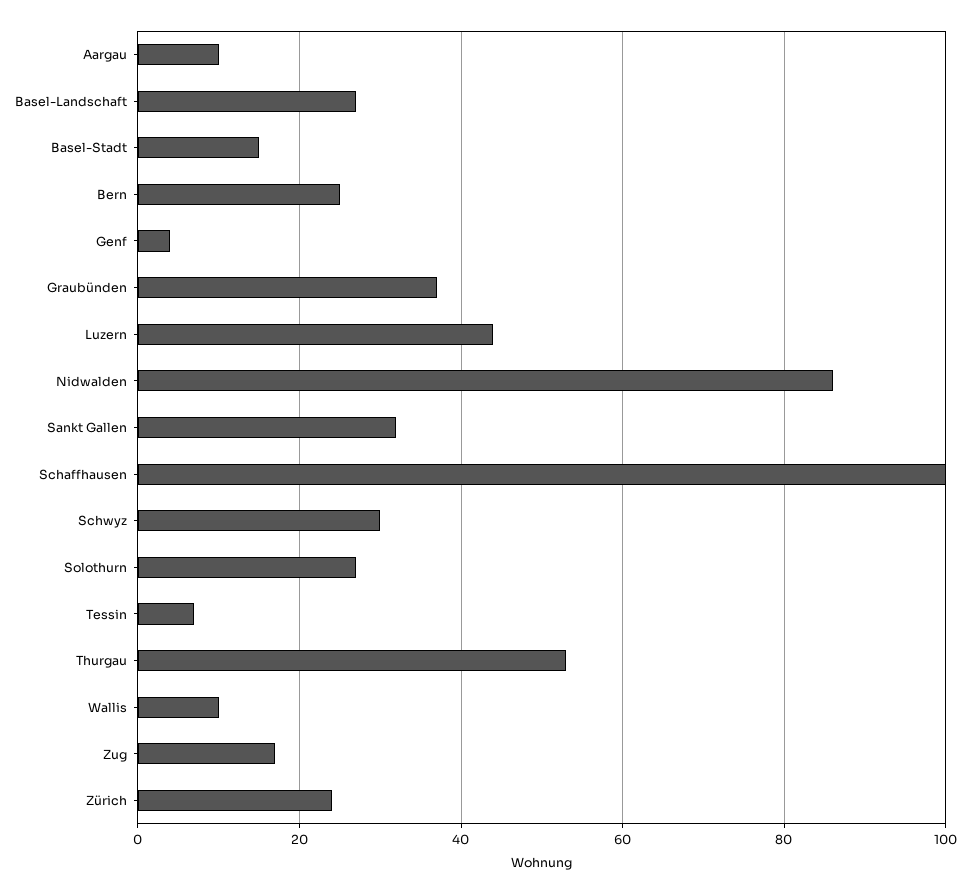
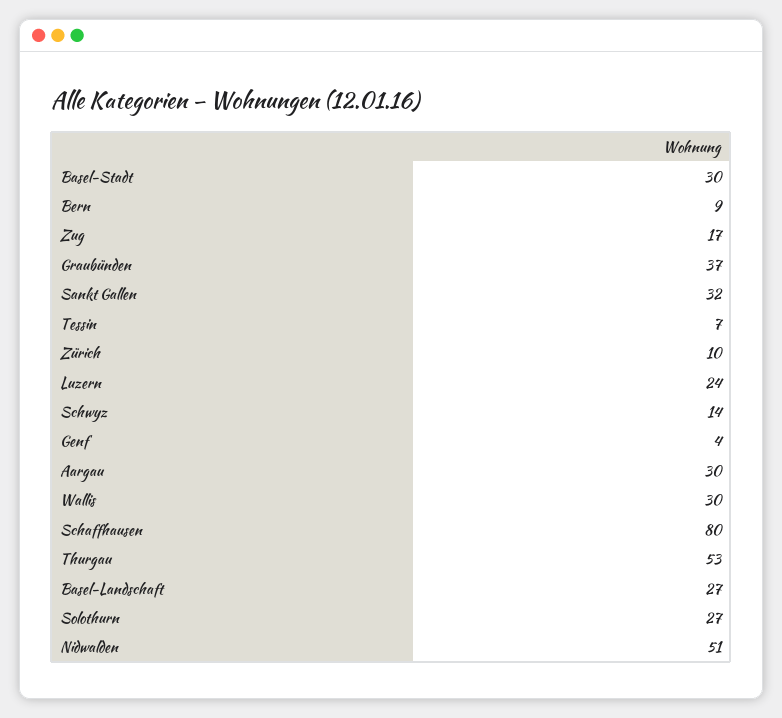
  {
-   "Aargau": 10,
+   "Aargau": 30,
    "Basel-Landschaft": 27,
-   "Basel-Stadt": 15,
+   "Basel-Stadt": 30,
-   "Bern": 25,
+   "Bern": 9,
    "Genf": 4,
    "Graubünden": 37,
-   "Luzern": 45,
+   "Luzern": 24,
-   "Nidwalden": 85,
+   "Nidwalden": 51,
    "Sankt Gallen": 32,
-   "Schaffhausen": 100,
+   "Schaffhausen": 80,
-   "Schwyz": 30,
+   "Schwyz": 14,
    "Solothurn": 27,
    "Tessin": 7,
    "Thurgau": 53,
-   "Wallis": 10,
+   "Wallis": 30,
    "Zug": 17,
-   "Zürich": 25
+   "Zürich": 10
  }

